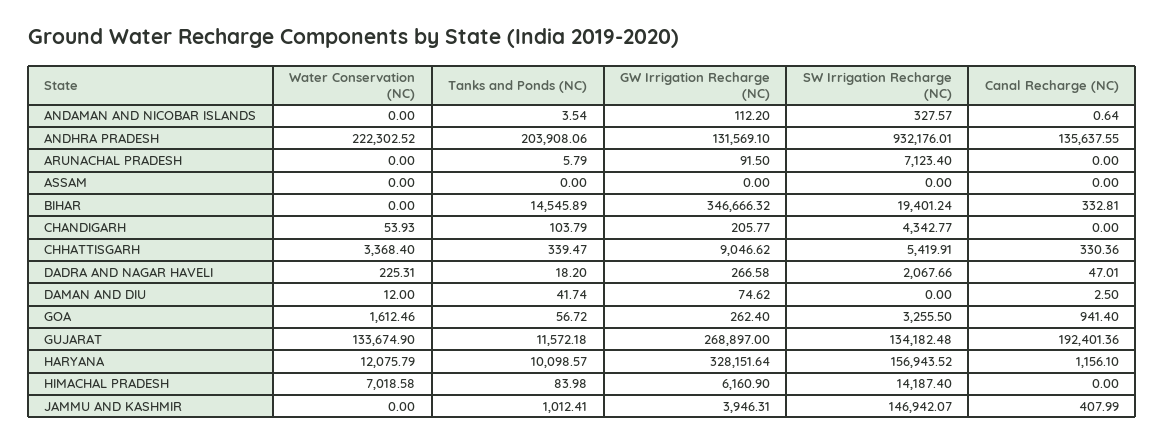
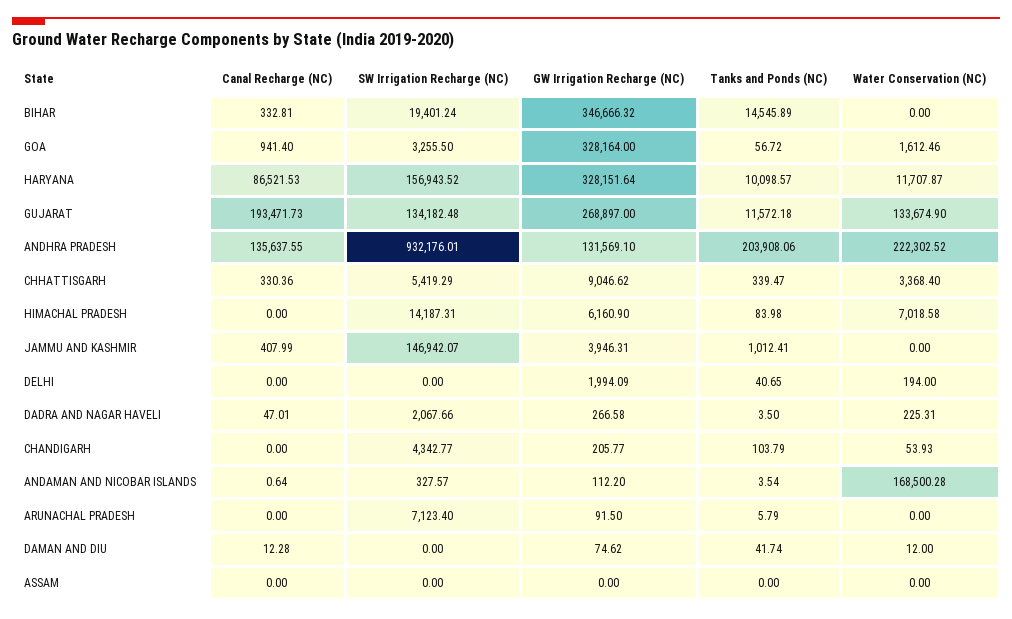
  {
    "Water Conservation (NC)": {
-     "ANDAMAN AND NICOBAR ISLANDS": 0,
+     "ANDAMAN AND NICOBAR ISLANDS": 168500.28,
      "ANDHRA PRADESH": 222302.52,
      "ARUNACHAL PRADESH": 0,
      "ASSAM": 0,
      "BIHAR": 0,
      "CHANDIGARH": 53.93,
      "CHHATTISGARH": 3368.4,
      "DADRA AND NAGAR HAVELI": 225.31,
      "DAMAN AND DIU": 12,
      "GOA": 1612.46,
      "GUJARAT": 133674.9,
-     "HARYANA": 12075.79,
+     "HARYANA": 11707.87,
      "HIMACHAL PRADESH": 7018.58,
-     "JAMMU AND KASHMIR": 0
+     "JAMMU AND KASHMIR": 0,
+     "DELHI": 194
    },
    "Tanks and Ponds (NC)": {
      "ANDAMAN AND NICOBAR ISLANDS": 3.54,
      "ANDHRA PRADESH": 203908.06,
      "ARUNACHAL PRADESH": 5.79,
      "ASSAM": 0,
      "BIHAR": 14545.89,
      "CHANDIGARH": 103.79,
      "CHHATTISGARH": 339.47,
-     "DADRA AND NAGAR HAVELI": 18.2,
+     "DADRA AND NAGAR HAVELI": 3.5,
      "DAMAN AND DIU": 41.74,
      "GOA": 56.72,
      "GUJARAT": 11572.18,
      "HARYANA": 10098.57,
      "HIMACHAL PRADESH": 83.98,
-     "JAMMU AND KASHMIR": 1012.41
+     "JAMMU AND KASHMIR": 1012.41,
+     "DELHI": 40.65
    },
    "GW Irrigation Recharge (NC)": {
      "ANDAMAN AND NICOBAR ISLANDS": 112.2,
      "ANDHRA PRADESH": 131569.1,
      "ARUNACHAL PRADESH": 91.5,
      "ASSAM": 0,
      "BIHAR": 346666.32,
      "CHANDIGARH": 205.77,
      "CHHATTISGARH": 9046.62,
      "DADRA AND NAGAR HAVELI": 266.58,
      "DAMAN AND DIU": 74.62,
-     "GOA": 262.4,
+     "GOA": 328164,
      "GUJARAT": 268897,
      "HARYANA": 328151.64,
      "HIMACHAL PRADESH": 6160.9,
-     "JAMMU AND KASHMIR": 3946.31
+     "JAMMU AND KASHMIR": 3946.31,
+     "DELHI": 1994.09
    },
    "SW Irrigation Recharge (NC)": {
      "ANDAMAN AND NICOBAR ISLANDS": 327.57,
      "ANDHRA PRADESH": 932176.01,
      "ARUNACHAL PRADESH": 7123.4,
      "ASSAM": 0,
      "BIHAR": 19401.24,
      "CHANDIGARH": 4342.77,
-     "CHHATTISGARH": 5419.91,
+     "CHHATTISGARH": 5419.29,
      "DADRA AND NAGAR HAVELI": 2067.66,
      "DAMAN AND DIU": 0,
      "GOA": 3255.5,
      "GUJARAT": 134182.48,
      "HARYANA": 156943.52,
-     "HIMACHAL PRADESH": 14187.4,
+     "HIMACHAL PRADESH": 14187.31,
-     "JAMMU AND KASHMIR": 146942.07
+     "JAMMU AND KASHMIR": 146942.07,
+     "DELHI": 0
    },
    "Canal Recharge (NC)": {
      "ANDAMAN AND NICOBAR ISLANDS": 0.64,
      "ANDHRA PRADESH": 135637.55,
      "ARUNACHAL PRADESH": 0,
      "ASSAM": 0,
      "BIHAR": 332.81,
      "CHANDIGARH": 0,
      "CHHATTISGARH": 330.36,
      "DADRA AND NAGAR HAVELI": 47.01,
-     "DAMAN AND DIU": 2.5,
+     "DAMAN AND DIU": 12.28,
      "GOA": 941.4,
-     "GUJARAT": 192401.36,
+     "GUJARAT": 193471.73,
-     "HARYANA": 1156.1,
+     "HARYANA": 86521.53,
      "HIMACHAL PRADESH": 0,
-     "JAMMU AND KASHMIR": 407.99
+     "JAMMU AND KASHMIR": 407.99,
+     "DELHI": 0
    }
  }

